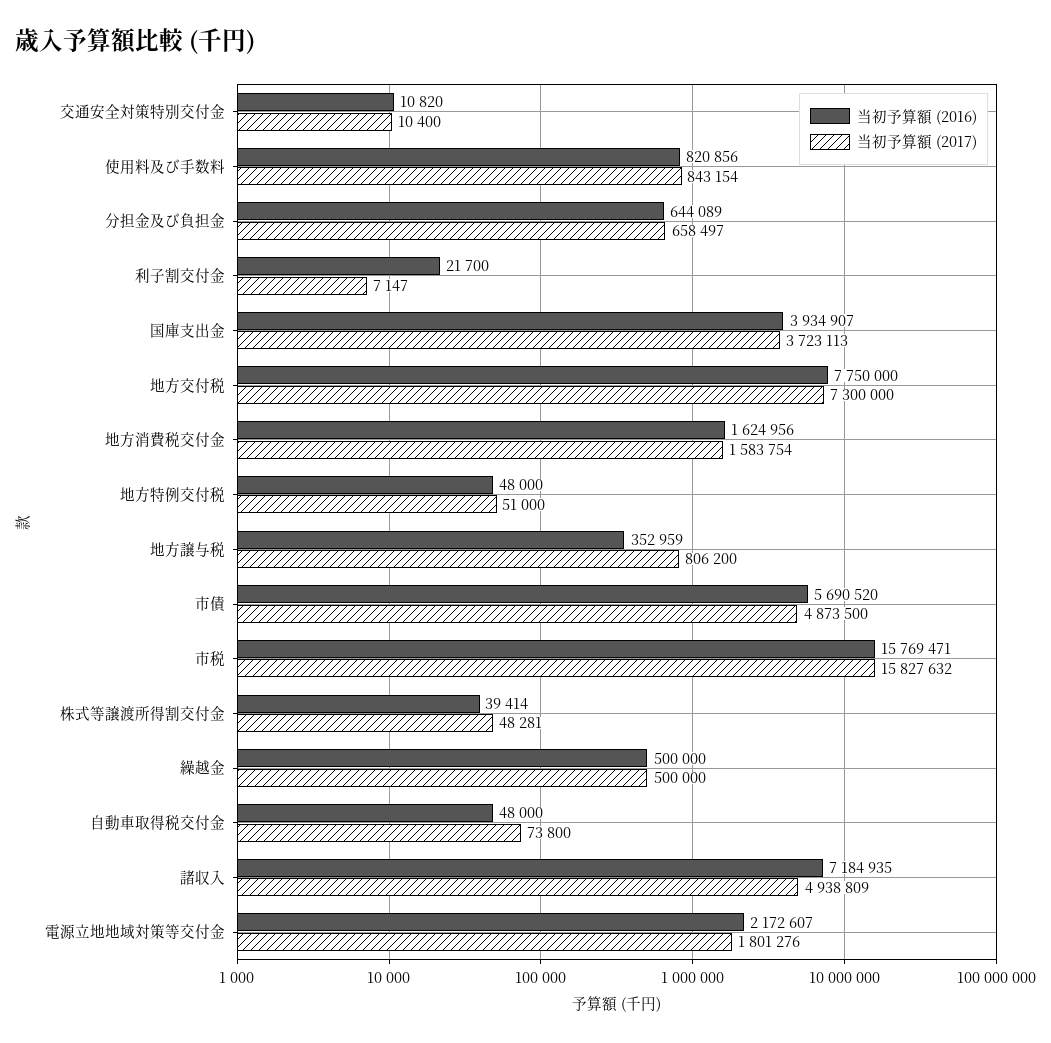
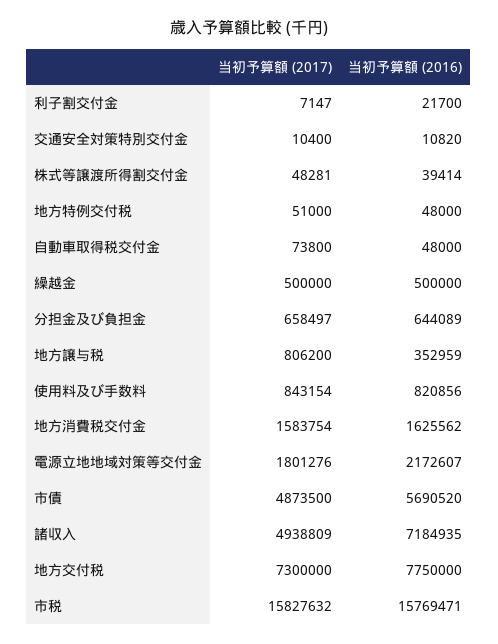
  {
    "当初予算額 (2016)": {
      "交通安全対策特別交付金": 10820,
      "使用料及び手数料": 820856,
      "分担金及び負担金": 644089,
      "利子割交付金": 21700,
-     "国庫支出金": 3934907,
      "地方交付税": 7750000,
-     "地方消費税交付金": 1624956,
+     "地方消費税交付金": 1625562,
      "地方特例交付税": 48000,
      "地方譲与税": 352959,
      "市債": 5690520,
      "市税": 15769471,
      "株式等譲渡所得割交付金": 39414,
      "繰越金": 500000,
      "自動車取得税交付金": 48000,
      "諸収入": 7184935,
      "電源立地地域対策等交付金": 2172607
    },
    "当初予算額 (2017)": {
      "交通安全対策特別交付金": 10400,
      "使用料及び手数料": 843154,
      "分担金及び負担金": 658497,
      "利子割交付金": 7147,
-     "国庫支出金": 3723113,
      "地方交付税": 7300000,
      "地方消費税交付金": 1583754,
      "地方特例交付税": 51000,
      "地方譲与税": 806200,
      "市債": 4873500,
      "市税": 15827632,
      "株式等譲渡所得割交付金": 48281,
      "繰越金": 500000,
      "自動車取得税交付金": 73800,
      "諸収入": 4938809,
      "電源立地地域対策等交付金": 1801276
    }
  }

